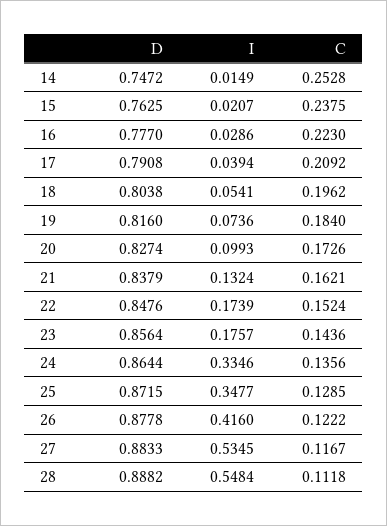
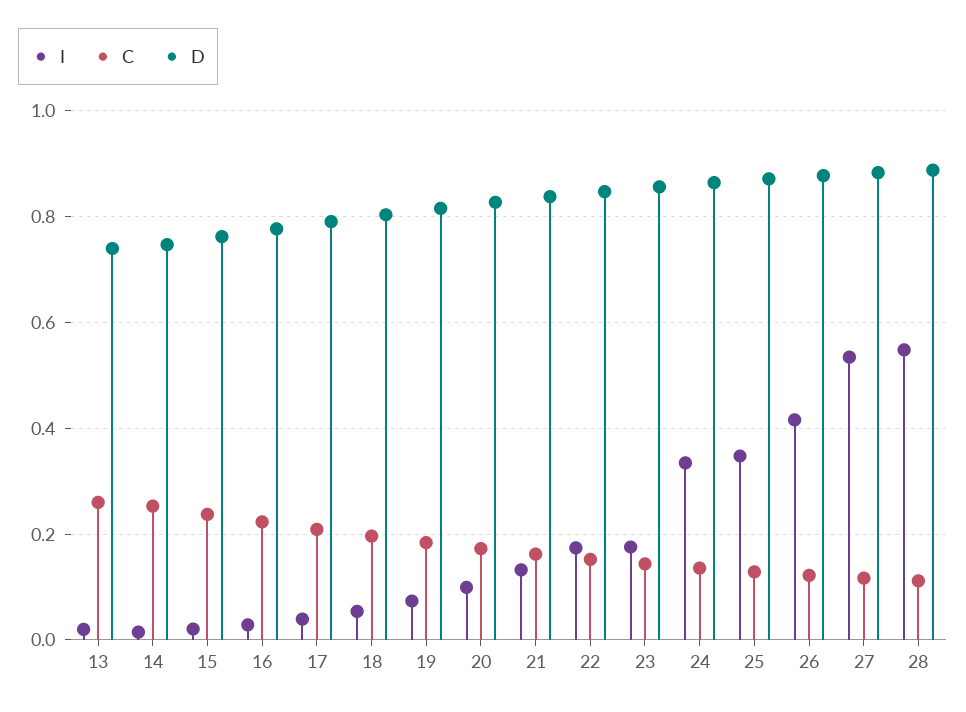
  {
    "D": {
      "14": 0.7472,
      "15": 0.7625,
      "16": 0.777,
      "17": 0.7908,
      "18": 0.8038,
      "19": 0.816,
      "20": 0.8274,
      "21": 0.8379,
      "22": 0.8476,
      "23": 0.8564,
      "24": 0.8644,
      "25": 0.8715,
      "26": 0.8778,
      "27": 0.8833,
-     "28": 0.8882
+     "28": 0.8882,
+     "13": 0.74
    },
    "I": {
      "14": 0.0149,
      "15": 0.0207,
      "16": 0.0286,
      "17": 0.0394,
      "18": 0.0541,
      "19": 0.0736,
      "20": 0.0993,
      "21": 0.1324,
      "22": 0.1739,
      "23": 0.1757,
      "24": 0.3346,
      "25": 0.3477,
      "26": 0.416,
      "27": 0.5345,
-     "28": 0.5484
+     "28": 0.5484,
+     "13": 0.02
    },
    "C": {
      "14": 0.2528,
      "15": 0.2375,
      "16": 0.223,
      "17": 0.2092,
      "18": 0.1962,
      "19": 0.184,
      "20": 0.1726,
      "21": 0.1621,
      "22": 0.1524,
      "23": 0.1436,
      "24": 0.1356,
      "25": 0.1285,
      "26": 0.1222,
      "27": 0.1167,
-     "28": 0.1118
+     "28": 0.1118,
+     "13": 0.26
    }
  }

